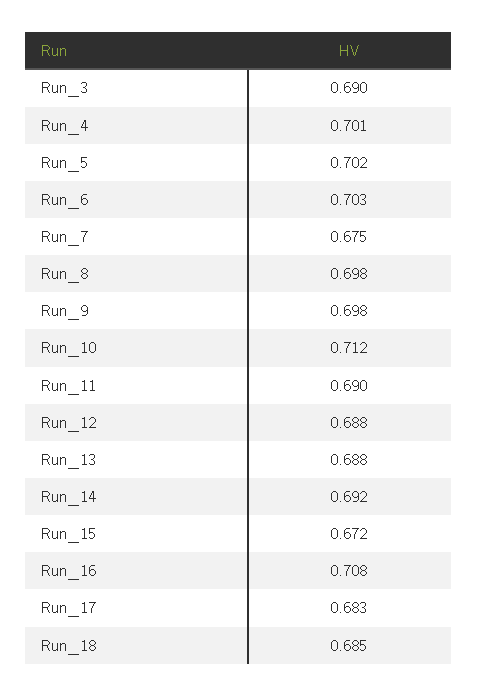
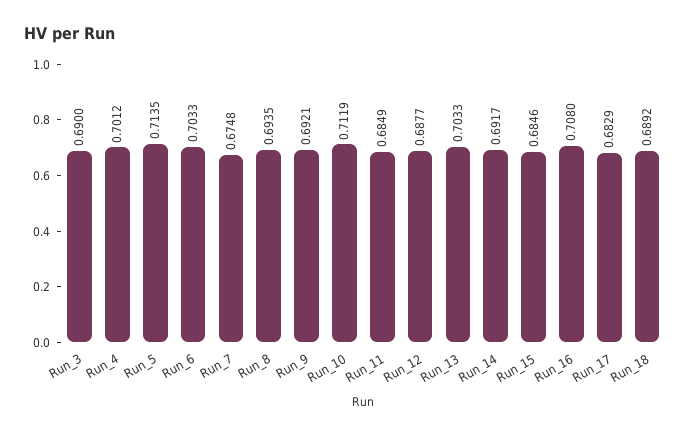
  {
    "Run_3": 0.69,
    "Run_4": 0.7012,
-   "Run_5": 0.702,
+   "Run_5": 0.7135,
    "Run_6": 0.7033,
    "Run_7": 0.6748,
-   "Run_8": 0.698,
+   "Run_8": 0.6935,
-   "Run_9": 0.698,
+   "Run_9": 0.6921,
    "Run_10": 0.7119,
-   "Run_11": 0.69,
+   "Run_11": 0.6849,
    "Run_12": 0.6877,
-   "Run_13": 0.688,
+   "Run_13": 0.7033,
    "Run_14": 0.6917,
-   "Run_15": 0.672,
+   "Run_15": 0.6846,
    "Run_16": 0.708,
    "Run_17": 0.6829,
-   "Run_18": 0.685
+   "Run_18": 0.6892
  }

